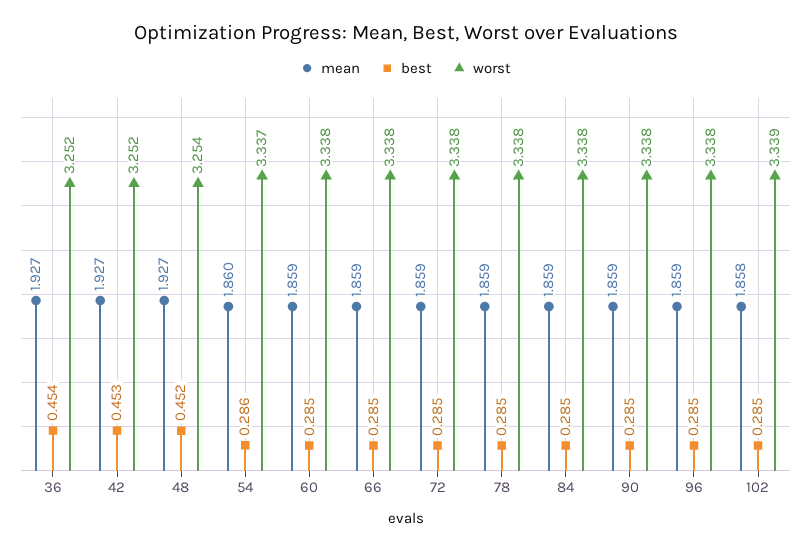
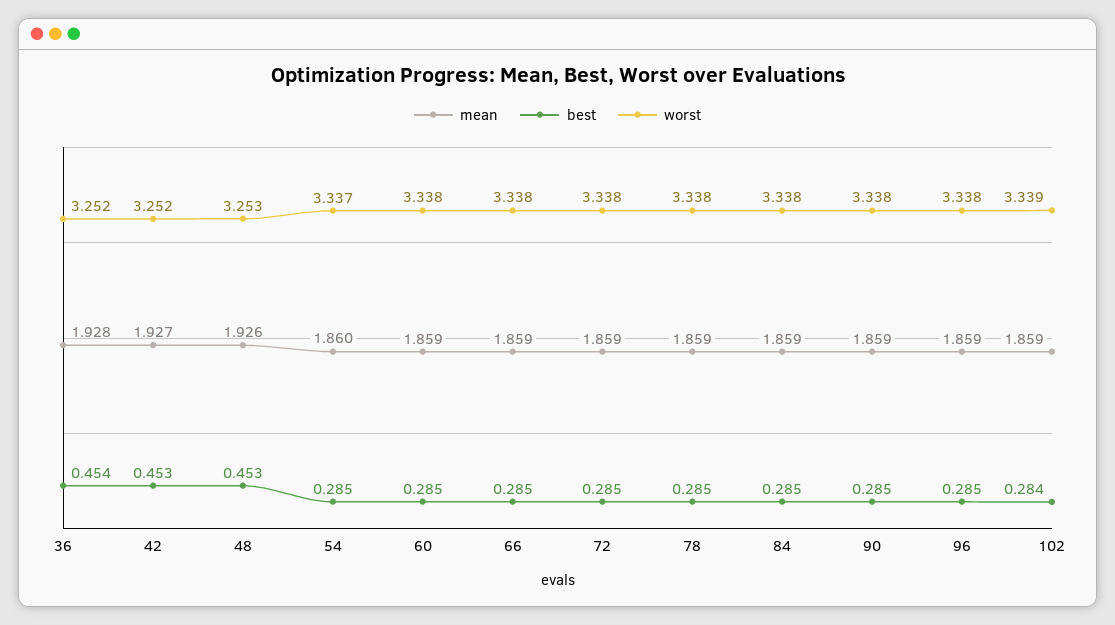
  {
    "mean": {
-     "36": 1.927,
+     "36": 1.928,
      "42": 1.927,
-     "48": 1.927,
+     "48": 1.926,
      "54": 1.86,
      "60": 1.859,
      "66": 1.859,
      "72": 1.859,
      "78": 1.859,
      "84": 1.859,
      "90": 1.859,
      "96": 1.859,
-     "102": 1.858
+     "102": 1.859
    },
    "best": {
      "36": 0.454,
      "42": 0.453,
-     "48": 0.452,
+     "48": 0.453,
-     "54": 0.286,
+     "54": 0.285,
      "60": 0.285,
      "66": 0.285,
      "72": 0.285,
      "78": 0.285,
      "84": 0.285,
      "90": 0.285,
      "96": 0.285,
-     "102": 0.285
+     "102": 0.284
    },
    "worst": {
      "36": 3.252,
      "42": 3.252,
-     "48": 3.254,
+     "48": 3.253,
      "54": 3.337,
      "60": 3.338,
      "66": 3.338,
      "72": 3.338,
      "78": 3.338,
      "84": 3.338,
      "90": 3.338,
      "96": 3.338,
      "102": 3.339
    }
  }

